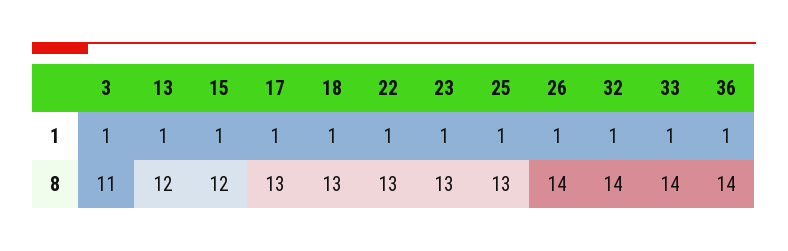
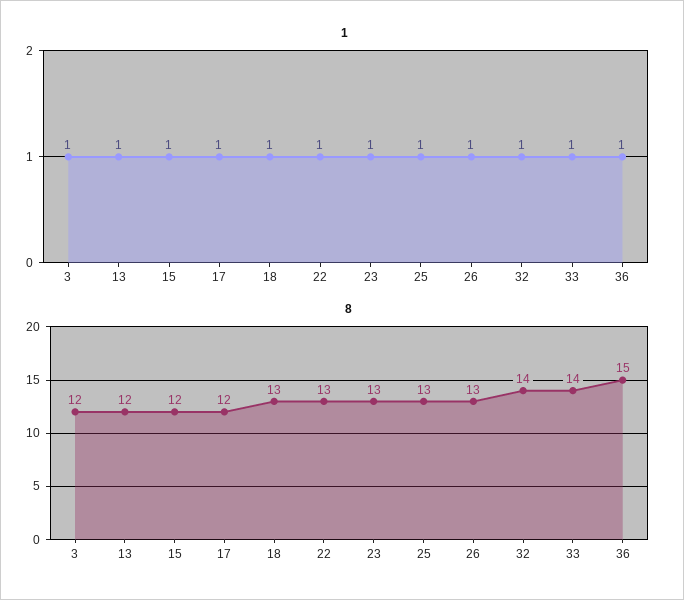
  {
    "1": {
      "3": 1,
      "13": 1,
      "15": 1,
      "17": 1,
      "18": 1,
      "22": 1,
      "23": 1,
      "25": 1,
      "26": 1,
      "32": 1,
      "33": 1,
      "36": 1
    },
    "8": {
-     "3": 11,
+     "3": 12,
      "13": 12,
      "15": 12,
-     "17": 13,
+     "17": 12,
      "18": 13,
      "22": 13,
      "23": 13,
      "25": 13,
-     "26": 14,
+     "26": 13,
      "32": 14,
      "33": 14,
-     "36": 14
+     "36": 15
    }
  }

